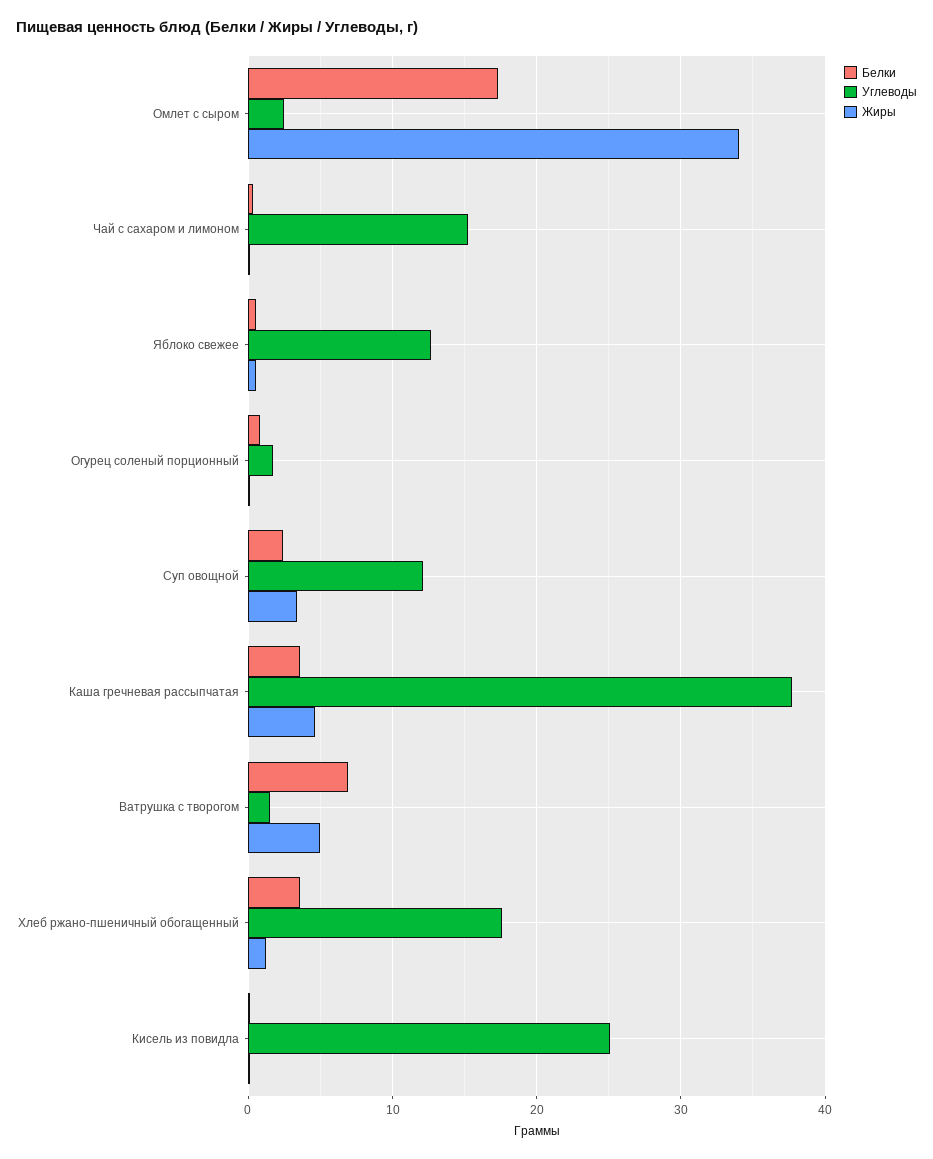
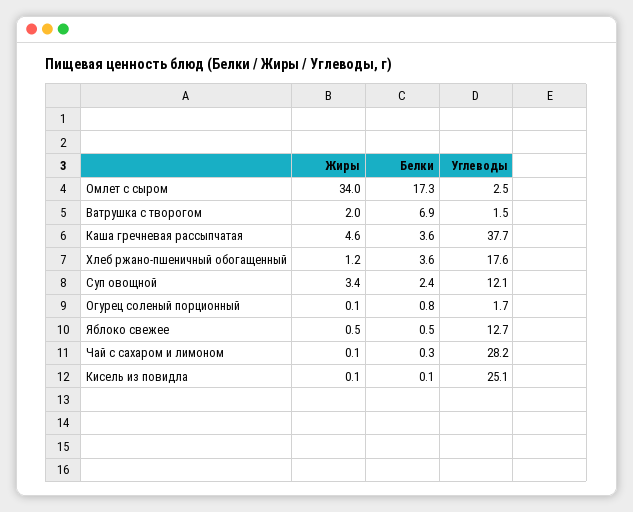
  {
    "Белки": {
      "Омлет с сыром": 17.3,
      "Чай с сахаром и лимоном": 0.3,
      "Яблоко свежее": 0.5,
      "Огурец соленый порционный": 0.8,
      "Суп овощной": 2.4,
      "Каша гречневая рассыпчатая": 3.6,
      "Ватрушка с творогом": 6.9,
      "Хлеб ржано-пшеничный обогащенный": 3.6,
      "Кисель из повидла": 0.1
    },
    "Углеводы": {
      "Омлет с сыром": 2.5,
-     "Чай с сахаром и лимоном": 15,
+     "Чай с сахаром и лимоном": 28.2,
      "Яблоко свежее": 12.7,
      "Огурец соленый порционный": 1.7,
      "Суп овощной": 12.1,
      "Каша гречневая рассыпчатая": 37.7,
      "Ватрушка с творогом": 1.5,
      "Хлеб ржано-пшеничный обогащенный": 17.6,
      "Кисель из повидла": 25.1
    },
    "Жиры": {
      "Омлет с сыром": 34,
      "Чай с сахаром и лимоном": 0.1,
      "Яблоко свежее": 0.5,
      "Огурец соленый порционный": 0.1,
      "Суп овощной": 3.4,
      "Каша гречневая рассыпчатая": 4.6,
-     "Ватрушка с творогом": 5,
+     "Ватрушка с творогом": 2,
      "Хлеб ржано-пшеничный обогащенный": 1.2,
      "Кисель из повидла": 0.1
    }
  }

